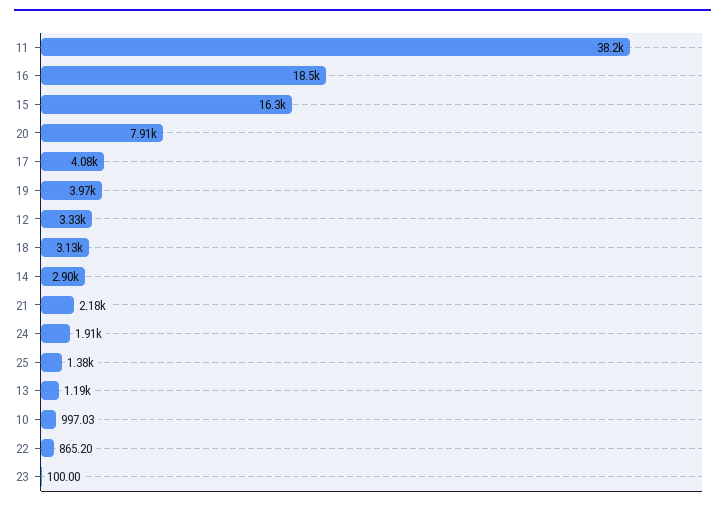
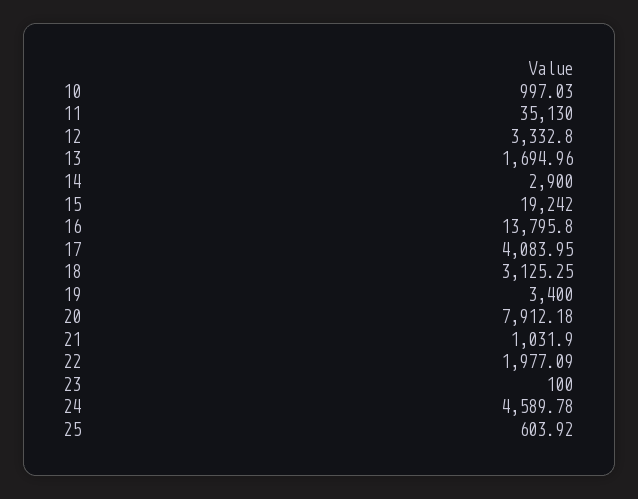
  {
-   "11": 38200,
+   "11": 35130,
-   "16": 18500,
+   "16": 13795.8,
-   "15": 16300,
+   "15": 19242,
    "20": 7912.18,
    "17": 4083.95,
-   "19": 3970,
+   "19": 3400,
    "12": 3332.8,
    "18": 3125.25,
    "14": 2900,
-   "21": 2180,
+   "21": 1031.9,
-   "24": 1910,
+   "24": 4589.78,
-   "25": 1380,
+   "25": 603.92,
-   "13": 1190,
+   "13": 1694.96,
    "10": 997.03,
-   "22": 865.2,
+   "22": 1977.09,
    "23": 100
  }

